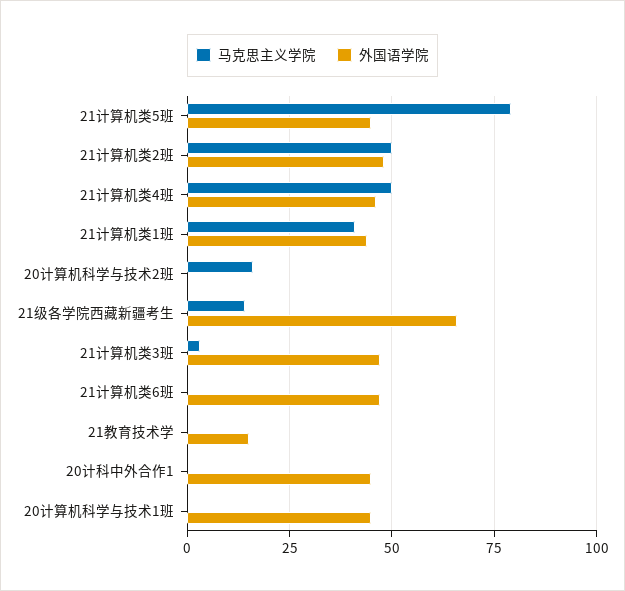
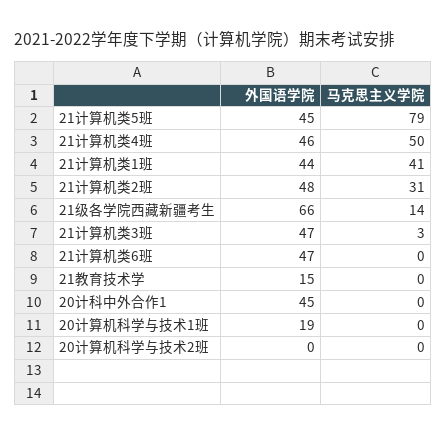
  {
    "马克思主义学院": {
      "21计算机类5班": 79,
-     "21计算机类2班": 50,
+     "21计算机类2班": 31,
      "21计算机类4班": 50,
      "21计算机类1班": 41,
-     "20计算机科学与技术2班": 15,
+     "20计算机科学与技术2班": 0,
      "21级各学院西藏新疆考生": 14,
      "21计算机类3班": 3,
      "21计算机类6班": 0,
      "21教育技术学": 0,
      "20计科中外合作1": 0,
      "20计算机科学与技术1班": 0
    },
    "外国语学院": {
      "21计算机类5班": 45,
      "21计算机类2班": 48,
      "21计算机类4班": 46,
      "21计算机类1班": 44,
      "20计算机科学与技术2班": 0,
      "21级各学院西藏新疆考生": 66,
      "21计算机类3班": 47,
      "21计算机类6班": 47,
      "21教育技术学": 15,
      "20计科中外合作1": 45,
-     "20计算机科学与技术1班": 45
+     "20计算机科学与技术1班": 19
    }
  }

